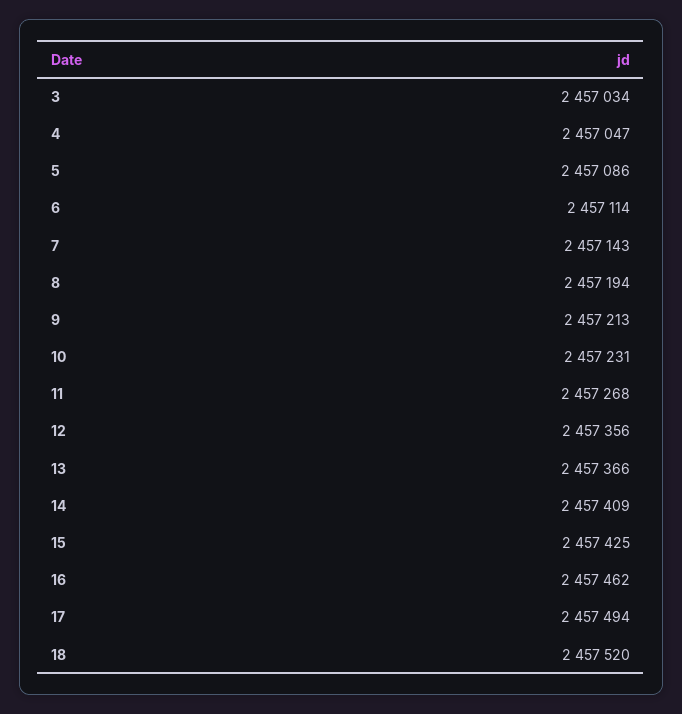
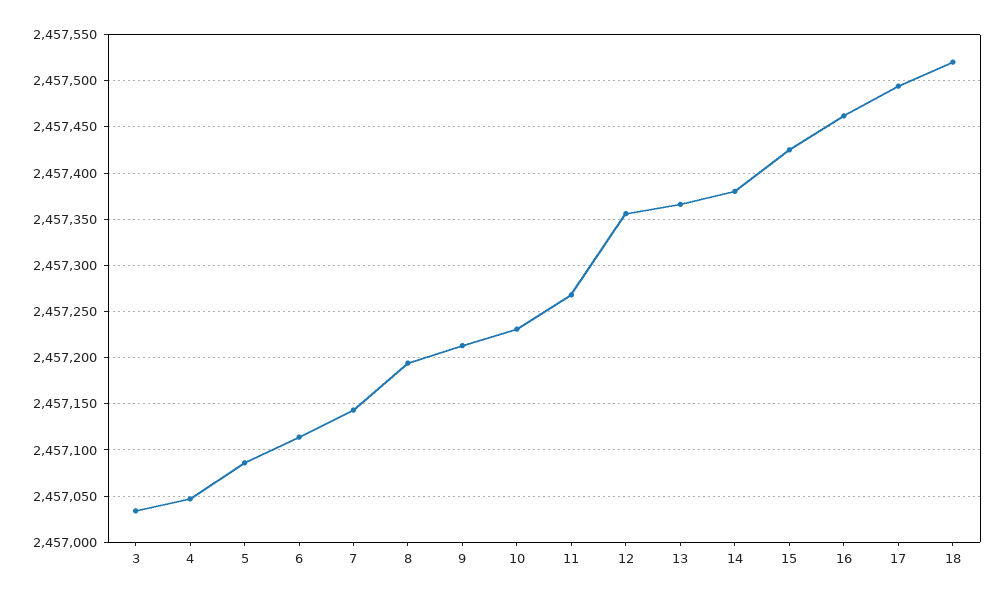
  {
    "3": 2457034,
    "4": 2457047,
    "5": 2457086,
    "6": 2457114,
    "7": 2457143,
    "8": 2457194,
    "9": 2457213,
    "10": 2457231,
    "11": 2457268,
    "12": 2457356,
    "13": 2457366,
-   "14": 2457409,
+   "14": 2457380,
    "15": 2457425,
    "16": 2457462,
    "17": 2457494,
    "18": 2457520
  }

